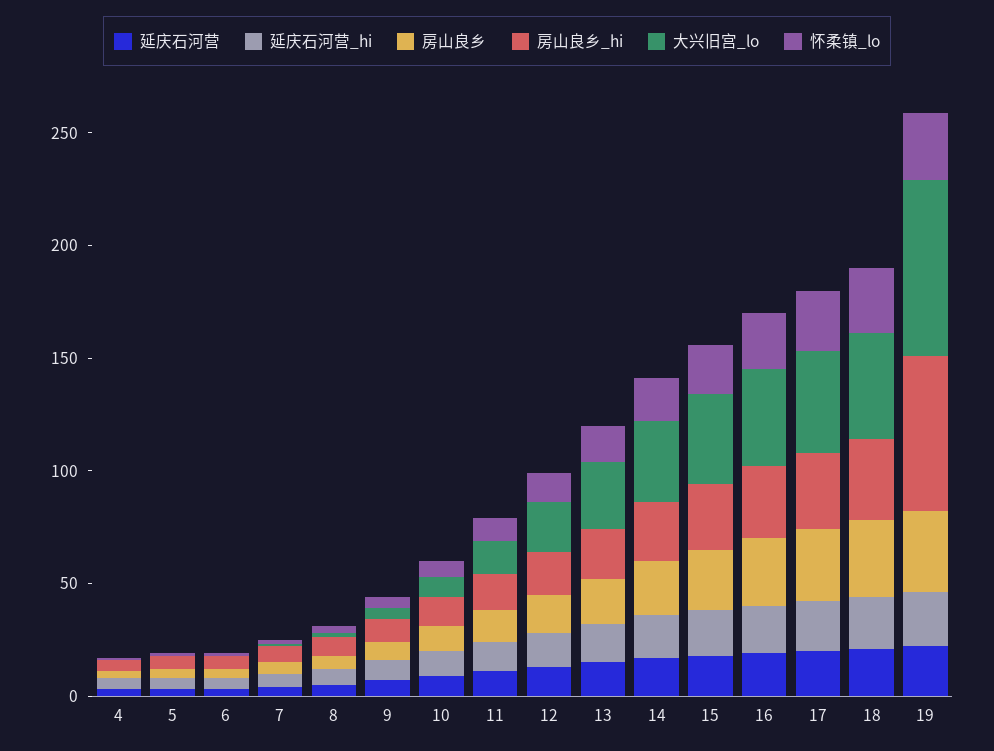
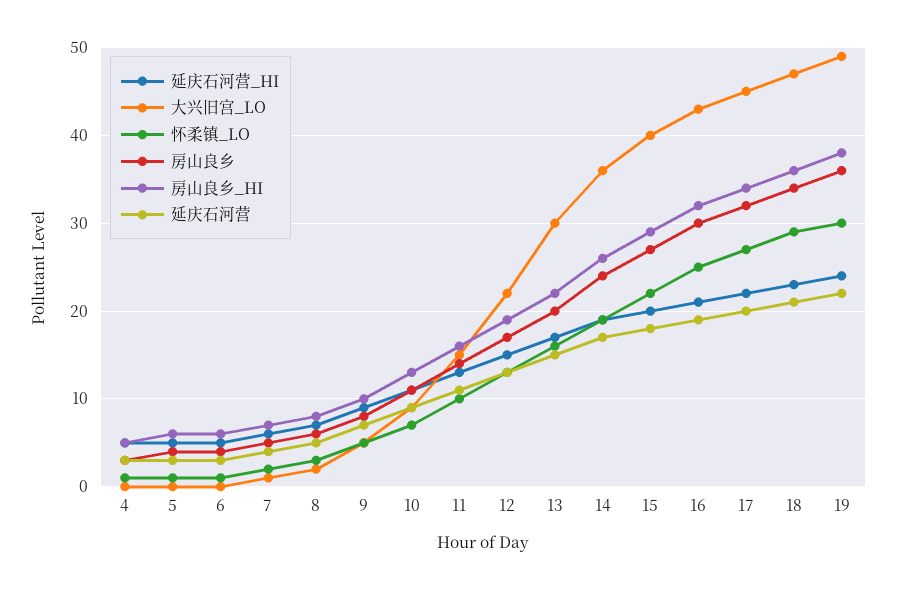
  {
    "延庆石河营": {
      "4": 3,
      "5": 3,
      "6": 3,
      "7": 4,
      "8": 5,
      "9": 7,
      "10": 9,
      "11": 11,
      "12": 13,
      "13": 15,
      "14": 17,
      "15": 18,
      "16": 19,
      "17": 20,
      "18": 21,
      "19": 22
    },
    "延庆石河营_hi": {
      "4": 5,
      "5": 5,
      "6": 5,
      "7": 6,
      "8": 7,
      "9": 9,
      "10": 11,
      "11": 13,
      "12": 15,
      "13": 17,
      "14": 19,
      "15": 20,
      "16": 21,
      "17": 22,
      "18": 23,
      "19": 24
    },
    "房山良乡": {
      "4": 3,
      "5": 4,
      "6": 4,
      "7": 5,
      "8": 6,
      "9": 8,
      "10": 11,
      "11": 14,
      "12": 17,
      "13": 20,
      "14": 24,
      "15": 27,
      "16": 30,
      "17": 32,
      "18": 34,
      "19": 36
    },
    "房山良乡_hi": {
      "4": 5,
      "5": 6,
      "6": 6,
      "7": 7,
      "8": 8,
      "9": 10,
      "10": 13,
      "11": 16,
      "12": 19,
      "13": 22,
      "14": 26,
      "15": 29,
      "16": 32,
      "17": 34,
      "18": 36,
-     "19": 70
+     "19": 38
    },
    "大兴旧宫_lo": {
      "4": 0,
      "5": 0,
      "6": 0,
      "7": 1,
      "8": 2,
      "9": 5,
      "10": 9,
      "11": 15,
      "12": 22,
      "13": 30,
      "14": 36,
      "15": 40,
      "16": 43,
      "17": 45,
      "18": 47,
-     "19": 80
+     "19": 49
    },
    "怀柔镇_lo": {
      "4": 1,
      "5": 1,
      "6": 1,
      "7": 2,
      "8": 3,
      "9": 5,
      "10": 7,
      "11": 10,
      "12": 13,
      "13": 16,
      "14": 19,
      "15": 22,
      "16": 25,
      "17": 27,
      "18": 29,
      "19": 30
    }
  }

